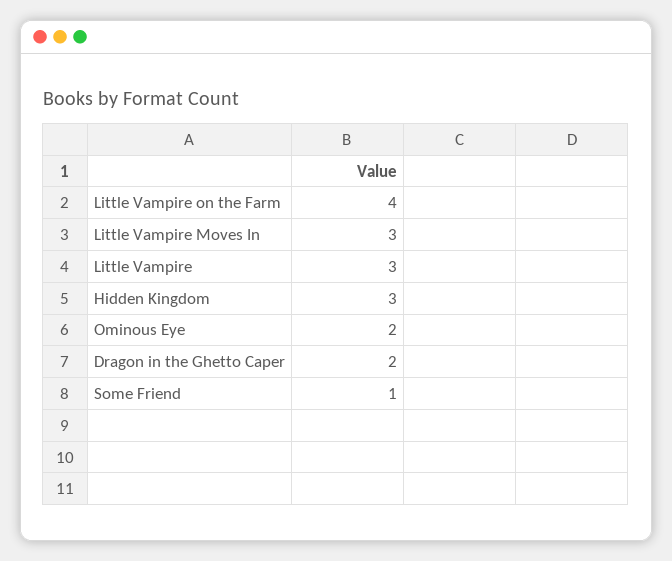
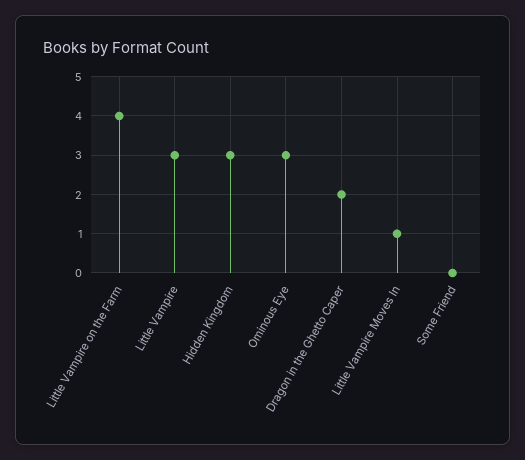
  {
    "Little Vampire on the Farm": 4,
-   "Little Vampire Moves In": 3,
+   "Little Vampire Moves In": 1,
    "Little Vampire": 3,
    "Hidden Kingdom": 3,
-   "Ominous Eye": 2,
+   "Ominous Eye": 3,
    "Dragon in the Ghetto Caper": 2,
-   "Some Friend": 1
+   "Some Friend": 0
  }

